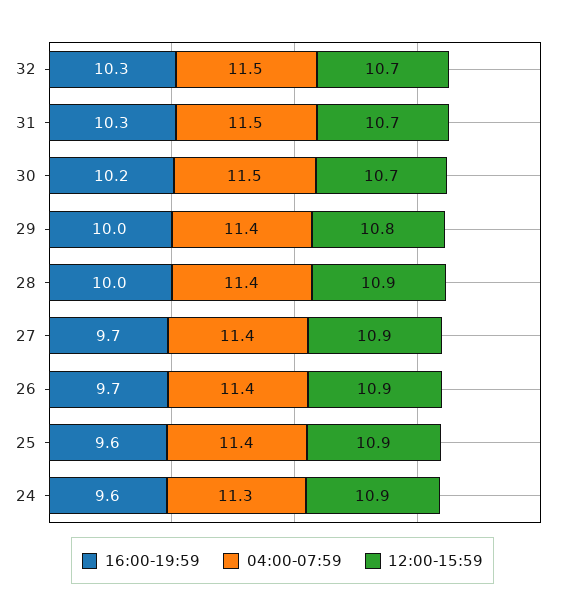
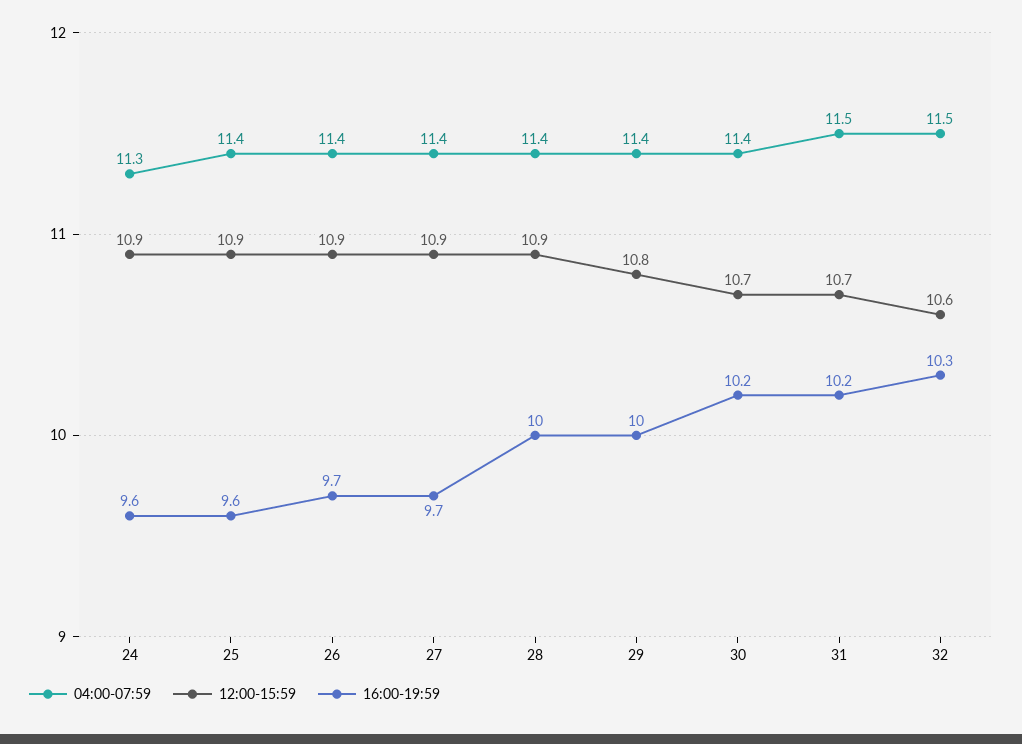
  {
    "16:00-19:59": {
      "32": 10.3,
-     "31": 10.3,
+     "31": 10.2,
      "30": 10.2,
      "29": 10,
      "28": 10,
      "27": 9.7,
      "26": 9.7,
      "25": 9.6,
      "24": 9.6
    },
    "04:00-07:59": {
      "32": 11.5,
      "31": 11.5,
-     "30": 11.5,
+     "30": 11.4,
      "29": 11.4,
      "28": 11.4,
      "27": 11.4,
      "26": 11.4,
      "25": 11.4,
      "24": 11.3
    },
    "12:00-15:59": {
-     "32": 10.7,
+     "32": 10.6,
      "31": 10.7,
      "30": 10.7,
      "29": 10.8,
      "28": 10.9,
      "27": 10.9,
      "26": 10.9,
      "25": 10.9,
      "24": 10.9
    }
  }

